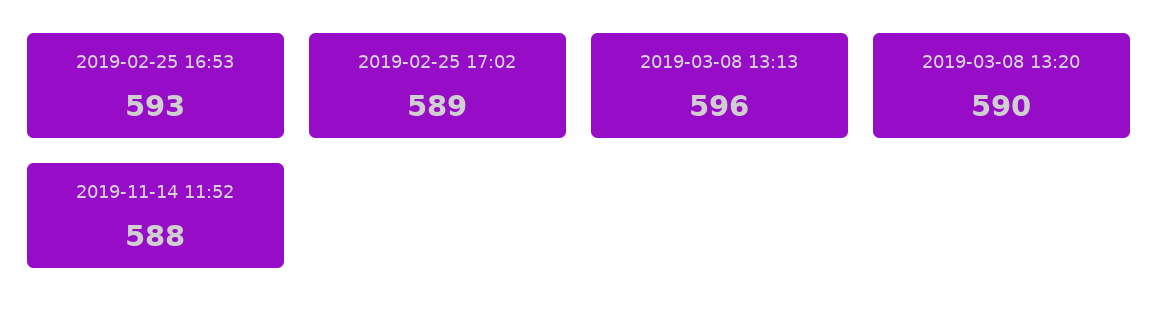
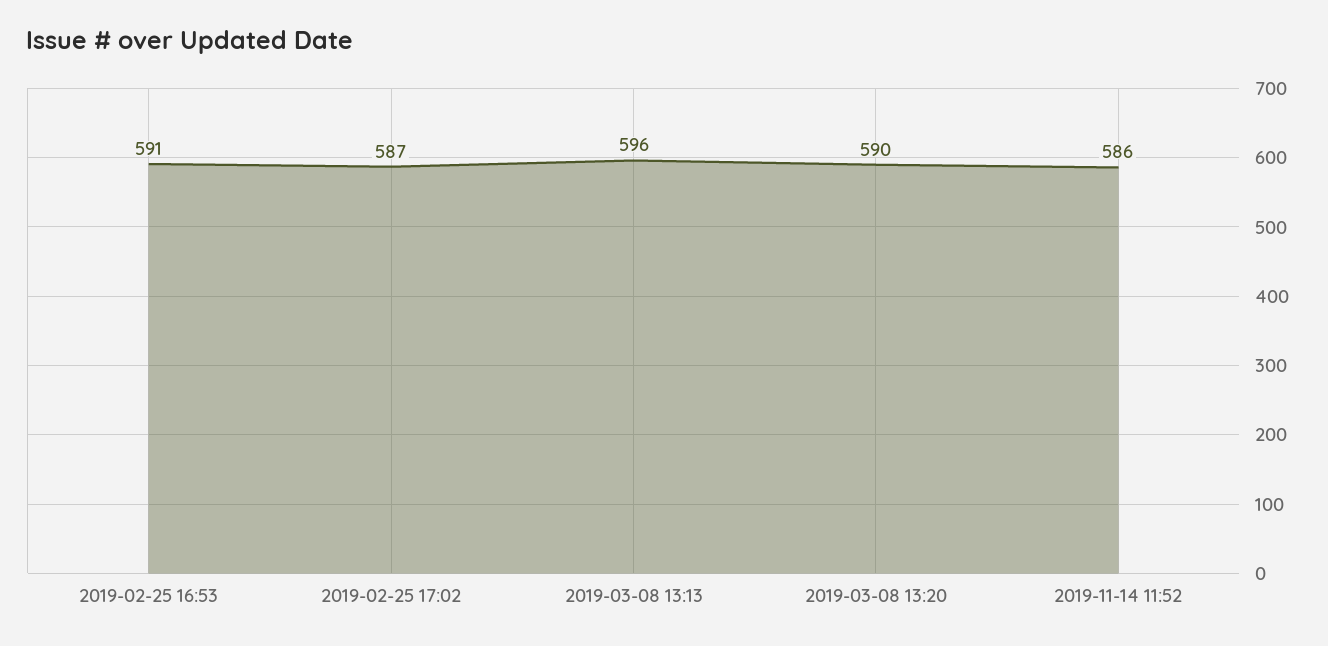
  {
-   "2019-02-25 16:53": 593,
+   "2019-02-25 16:53": 591,
-   "2019-02-25 17:02": 589,
+   "2019-02-25 17:02": 587,
    "2019-03-08 13:13": 596,
    "2019-03-08 13:20": 590,
-   "2019-11-14 11:52": 588
+   "2019-11-14 11:52": 586
  }

